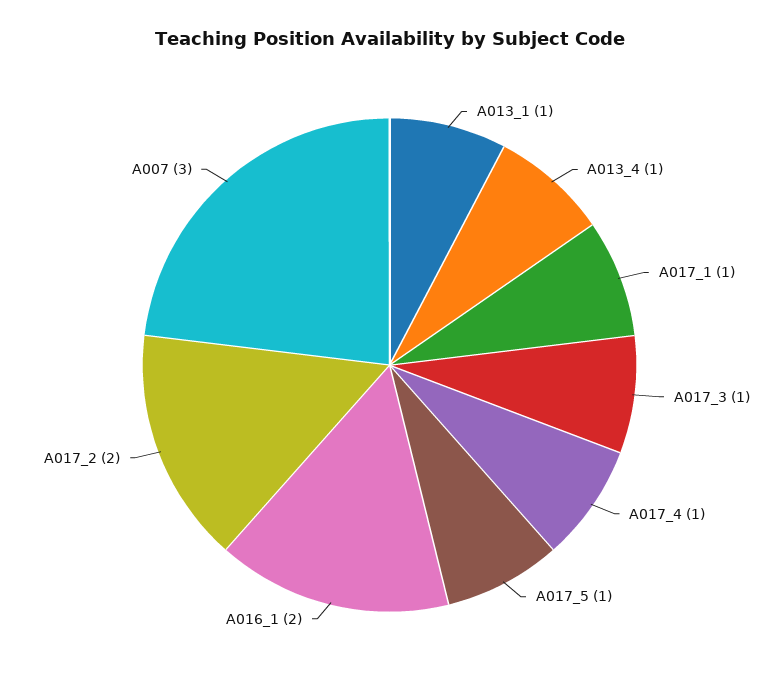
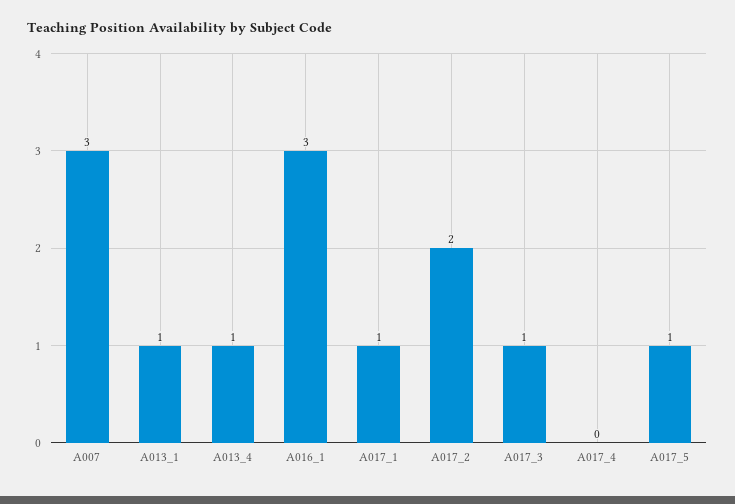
  {
    "A013_1": 1,
    "A013_4": 1,
    "A017_1": 1,
    "A017_3": 1,
-   "A017_4": 1,
+   "A017_4": 0,
    "A017_5": 1,
-   "A016_1": 2,
+   "A016_1": 3,
    "A017_2": 2,
    "A007": 3
  }

